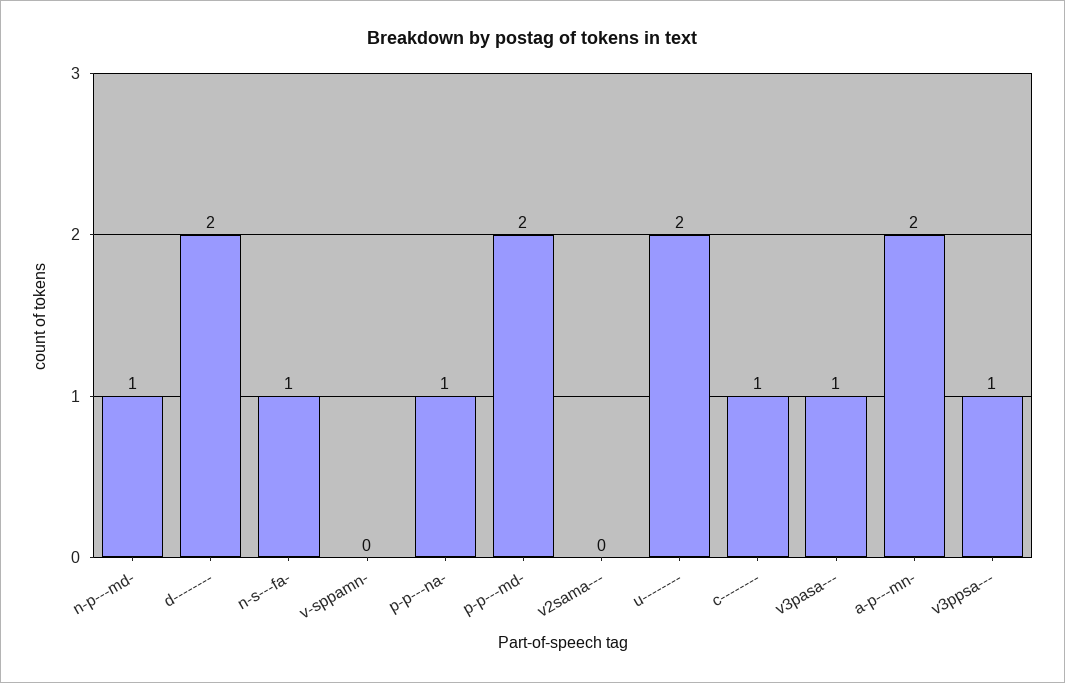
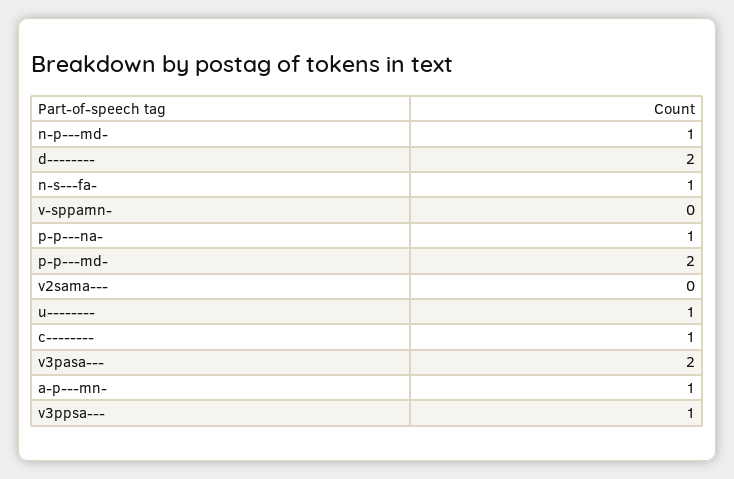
  {
    "n-p---md-": 1,
    "d--------": 2,
    "n-s---fa-": 1,
    "v-sppamn-": 0,
    "p-p---na-": 1,
    "p-p---md-": 2,
    "v2sama---": 0,
-   "u--------": 2,
+   "u--------": 1,
    "c--------": 1,
-   "v3pasa---": 1,
+   "v3pasa---": 2,
-   "a-p---mn-": 2,
+   "a-p---mn-": 1,
    "v3ppsa---": 1
  }

